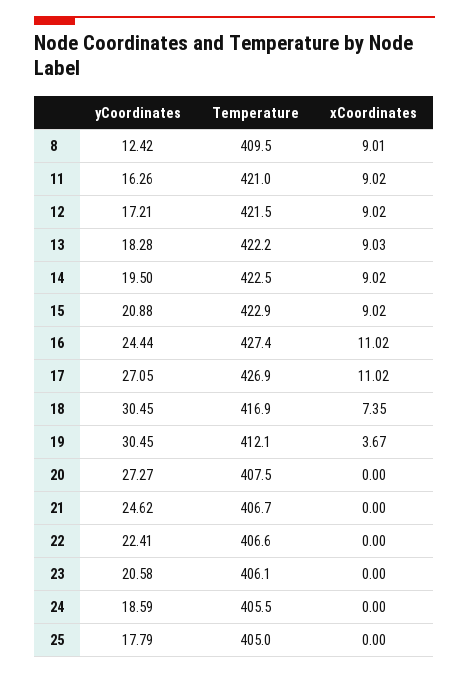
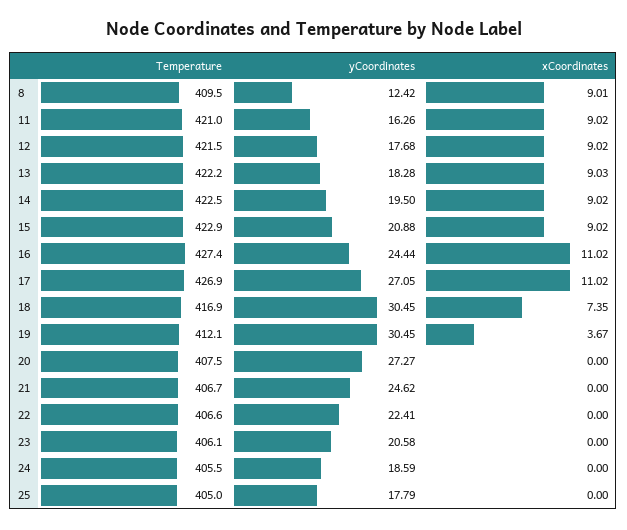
  {
    "yCoordinates": {
      "8": 12.42,
      "11": 16.26,
-     "12": 17.21,
+     "12": 17.68,
      "13": 18.28,
      "14": 19.5,
      "15": 20.88,
      "16": 24.44,
      "17": 27.05,
      "18": 30.45,
      "19": 30.45,
      "20": 27.27,
      "21": 24.62,
      "22": 22.41,
      "23": 20.58,
      "24": 18.59,
      "25": 17.79
    },
    "Temperature": {
      "8": 409.5,
      "11": 421,
      "12": 421.5,
      "13": 422.2,
      "14": 422.5,
      "15": 422.9,
      "16": 427.4,
      "17": 426.9,
      "18": 416.9,
      "19": 412.1,
      "20": 407.5,
      "21": 406.7,
      "22": 406.6,
      "23": 406.1,
      "24": 405.5,
      "25": 405
    },
    "xCoordinates": {
      "8": 9.01,
      "11": 9.02,
      "12": 9.02,
      "13": 9.03,
      "14": 9.02,
      "15": 9.02,
      "16": 11.02,
      "17": 11.02,
      "18": 7.35,
      "19": 3.67,
      "20": 0,
      "21": 0,
      "22": 0,
      "23": 0,
      "24": 0,
      "25": 0
    }
  }

